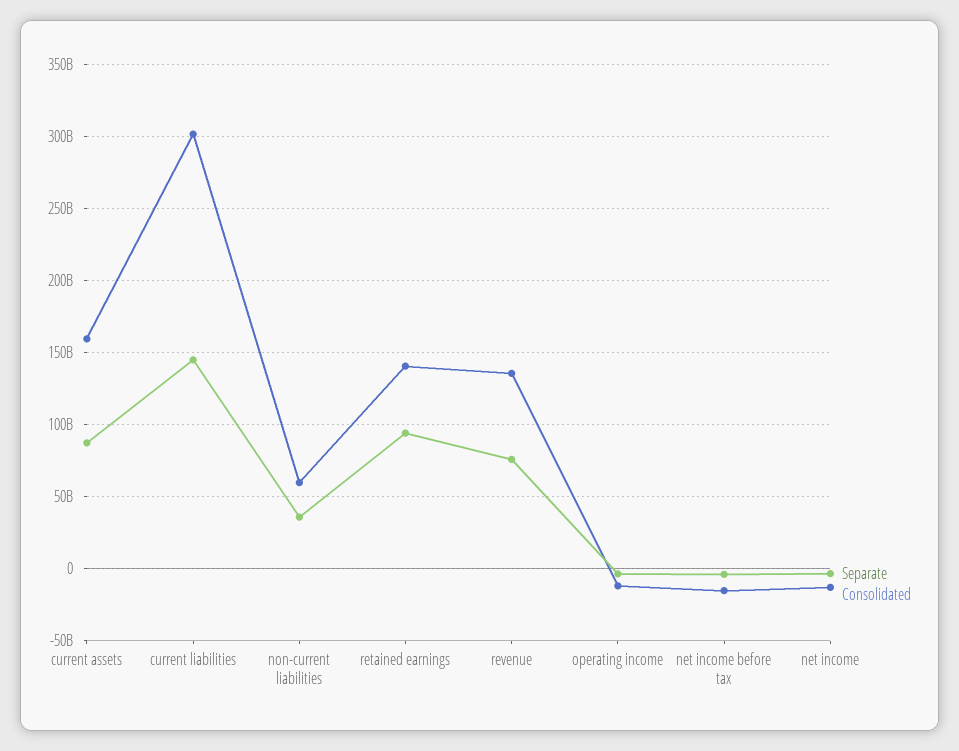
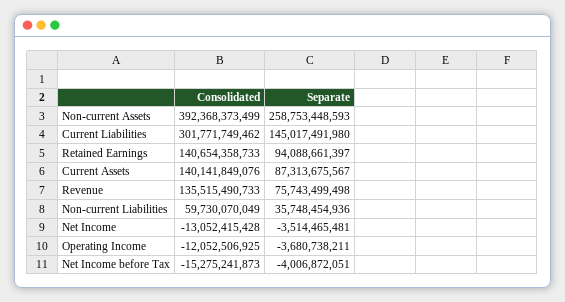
  {
    "Separate": {
      "current assets": 87313675567,
      "current liabilities": 145017491980,
      "non-current liabilities": 35748454936,
      "retained earnings": 94088661397,
      "revenue": 75743499498,
      "operating income": -3680738211,
      "net income before tax": -4006872051,
-     "net income": -3514465481
+     "net income": -3514465481,
+     "Non-current Assets": 258753448593
    },
    "Consolidated": {
-     "current assets": 160000000000,
+     "current assets": 140141849076,
      "current liabilities": 301771749462,
      "non-current liabilities": 59730070049,
      "retained earnings": 140654358733,
      "revenue": 135515490733,
      "operating income": -12052506925,
      "net income before tax": -15275241873,
-     "net income": -13052415428
+     "net income": -13052415428,
+     "Non-current Assets": 392368373499
    }
  }

